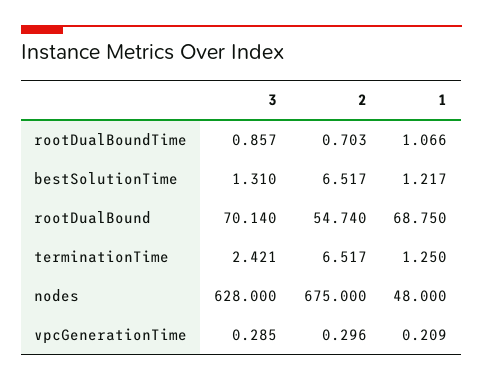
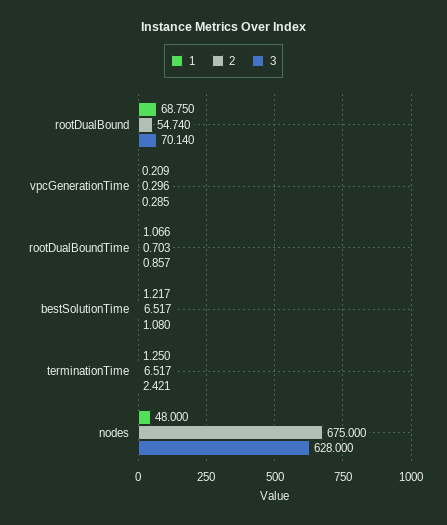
  {
    "3": {
      "rootDualBoundTime": 0.857,
-     "bestSolutionTime": 1.31,
+     "bestSolutionTime": 1.08,
      "rootDualBound": 70.14,
      "terminationTime": 2.421,
      "nodes": 628,
      "vpcGenerationTime": 0.285
    },
    "2": {
      "rootDualBoundTime": 0.703,
      "bestSolutionTime": 6.517,
      "rootDualBound": 54.74,
      "terminationTime": 6.517,
      "nodes": 675,
      "vpcGenerationTime": 0.296
    },
    "1": {
      "rootDualBoundTime": 1.066,
      "bestSolutionTime": 1.217,
      "rootDualBound": 68.75,
      "terminationTime": 1.25,
      "nodes": 48,
      "vpcGenerationTime": 0.209
    }
  }

